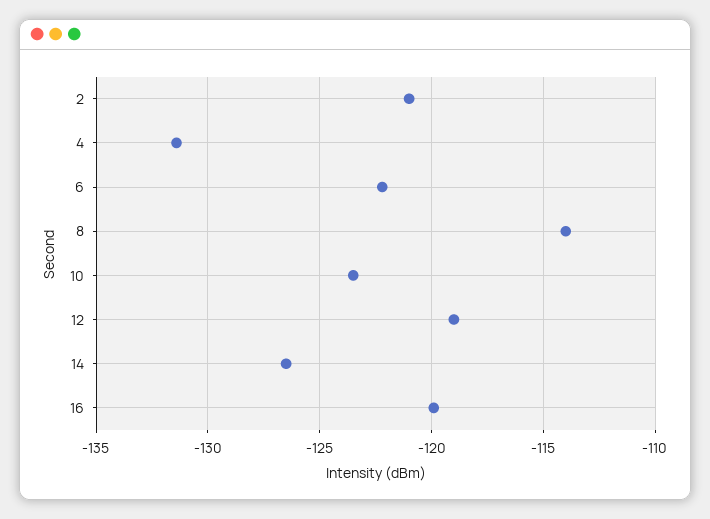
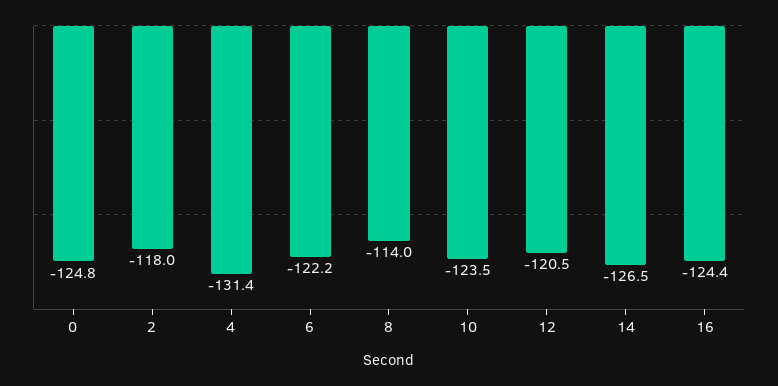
  {
-   "2": -121,
+   "2": -118,
    "4": -131.4,
    "6": -122.2,
    "8": -114,
    "10": -123.5,
-   "12": -119,
+   "12": -120.5,
    "14": -126.5,
-   "16": -120
+   "16": -124.4,
+   "0": -124.8
  }

